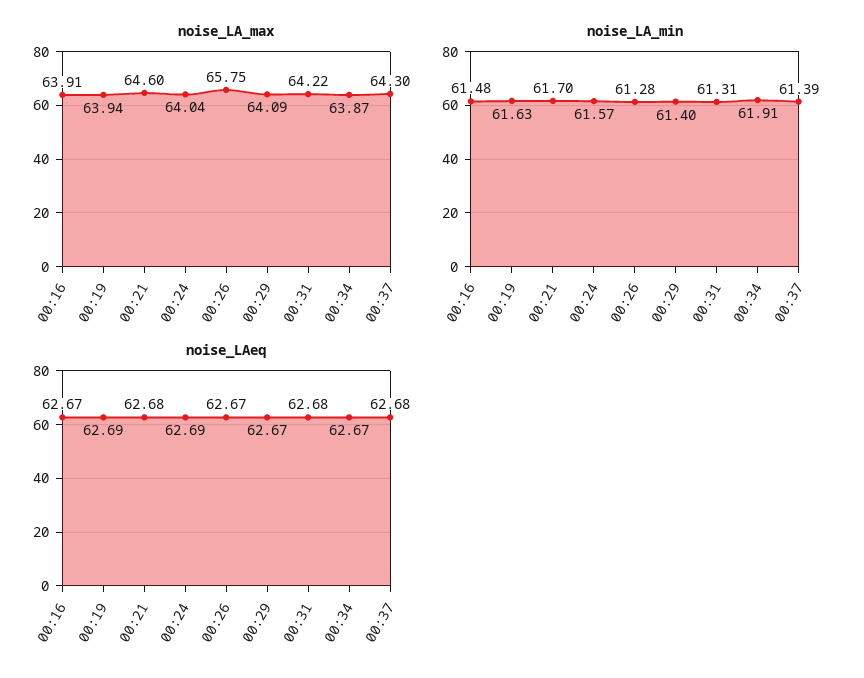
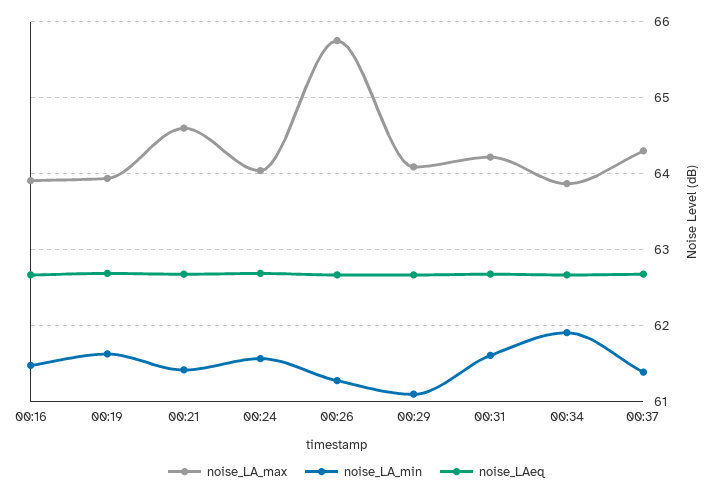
  {
    "noise_LA_max": {
      "00:16": 63.91,
      "00:19": 63.94,
      "00:21": 64.6,
      "00:24": 64.04,
      "00:26": 65.75,
      "00:29": 64.09,
      "00:31": 64.22,
      "00:34": 63.87,
      "00:37": 64.3
    },
    "noise_LA_min": {
      "00:16": 61.48,
      "00:19": 61.63,
-     "00:21": 61.7,
+     "00:21": 61.4,
      "00:24": 61.57,
      "00:26": 61.28,
-     "00:29": 61.4,
+     "00:29": 61.1,
-     "00:31": 61.31,
+     "00:31": 61.6,
      "00:34": 61.91,
      "00:37": 61.39
    },
    "noise_LAeq": {
      "00:16": 62.67,
      "00:19": 62.69,
      "00:21": 62.68,
      "00:24": 62.69,
      "00:26": 62.67,
      "00:29": 62.67,
      "00:31": 62.68,
      "00:34": 62.67,
      "00:37": 62.68
    }
  }

